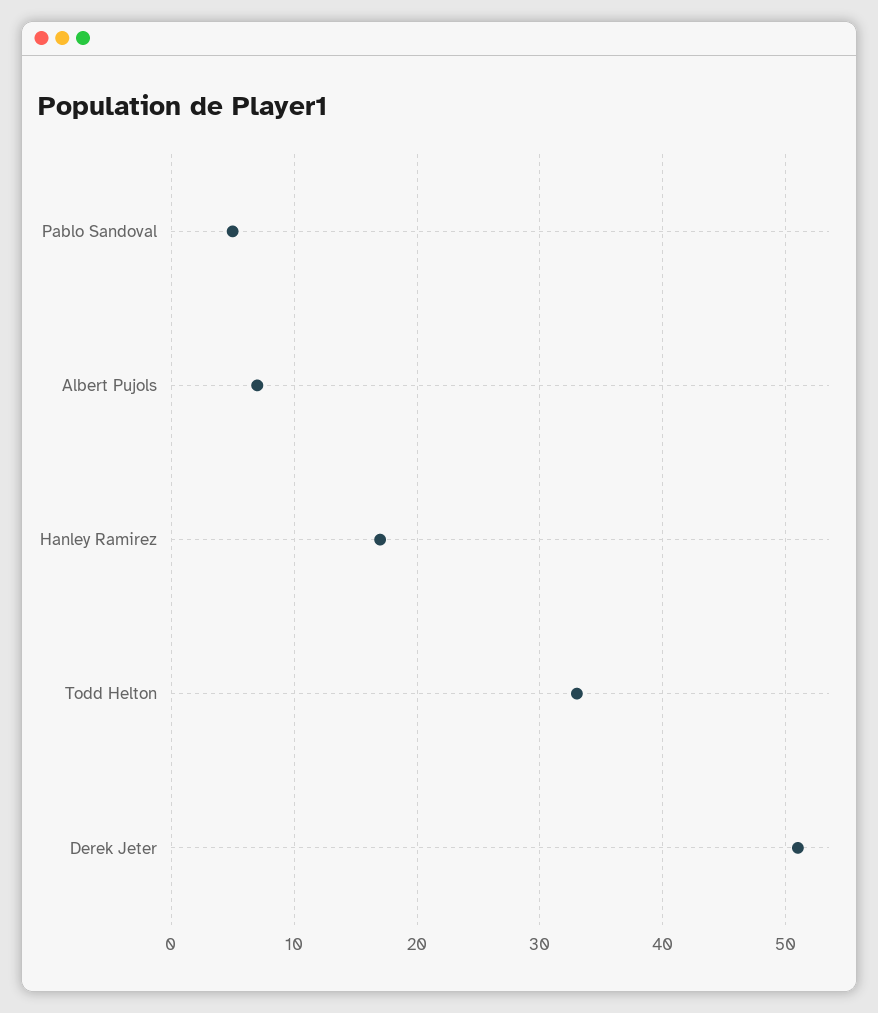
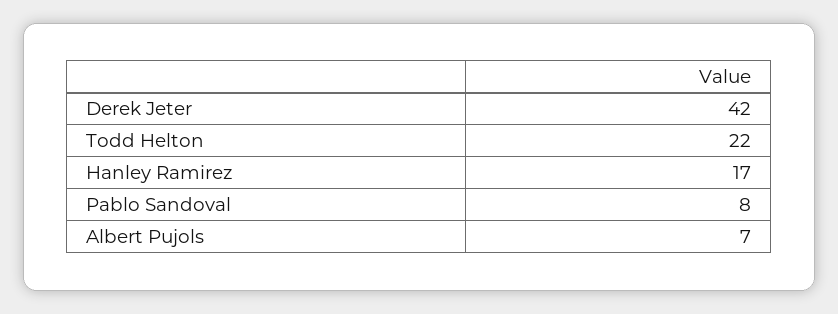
  {
-   "Pablo Sandoval": 5,
+   "Pablo Sandoval": 8,
    "Albert Pujols": 7,
    "Hanley Ramirez": 17,
-   "Todd Helton": 33,
+   "Todd Helton": 22,
-   "Derek Jeter": 51
+   "Derek Jeter": 42
  }

